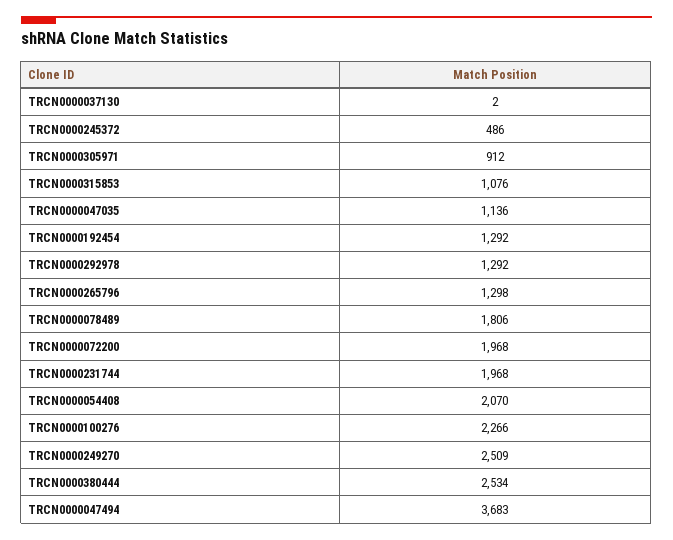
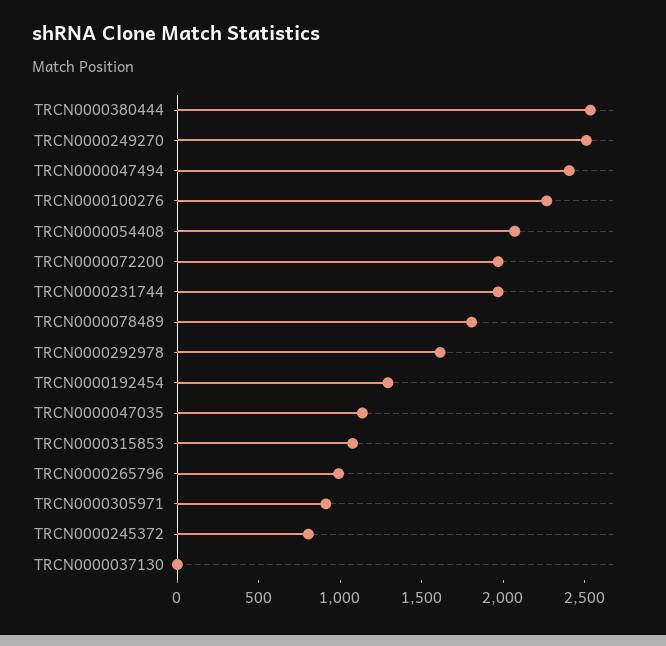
  {
    "TRCN0000037130": 2,
-   "TRCN0000245372": 486,
+   "TRCN0000245372": 800,
    "TRCN0000305971": 912,
    "TRCN0000315853": 1076,
    "TRCN0000047035": 1136,
    "TRCN0000192454": 1292,
-   "TRCN0000292978": 1292,
+   "TRCN0000292978": 1600,
-   "TRCN0000265796": 1298,
+   "TRCN0000265796": 1000,
    "TRCN0000078489": 1806,
    "TRCN0000072200": 1968,
    "TRCN0000231744": 1968,
    "TRCN0000054408": 2070,
    "TRCN0000100276": 2266,
    "TRCN0000249270": 2509,
    "TRCN0000380444": 2534,
-   "TRCN0000047494": 3683
+   "TRCN0000047494": 2400
  }

